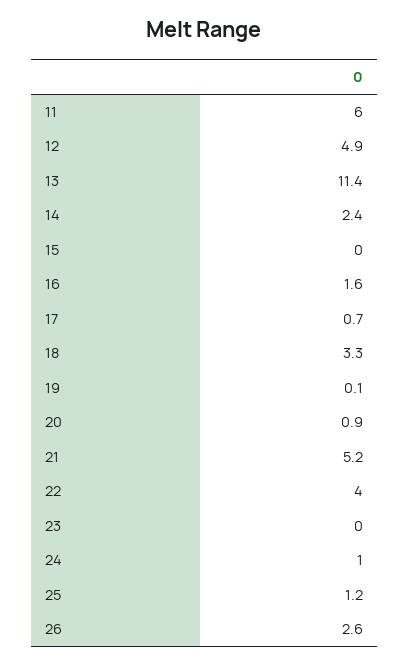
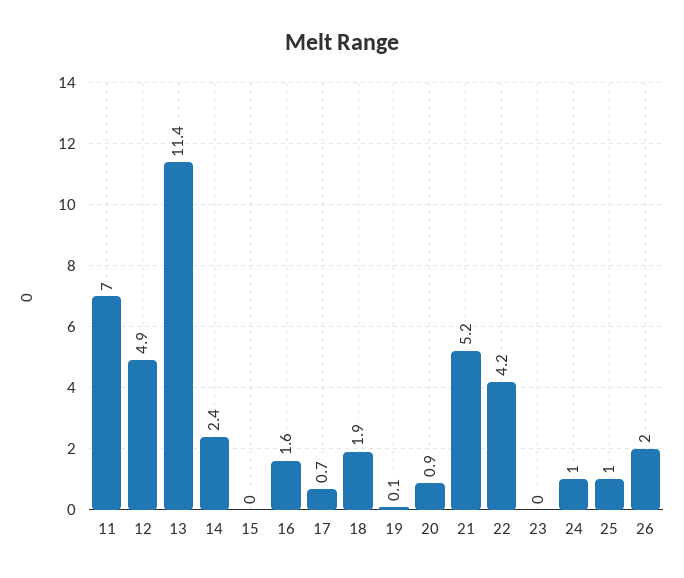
  {
-   "11": 6,
+   "11": 7,
    "12": 4.9,
    "13": 11.4,
    "14": 2.4,
    "15": 0,
    "16": 1.6,
    "17": 0.7,
-   "18": 3.3,
+   "18": 1.9,
    "19": 0.1,
    "20": 0.9,
    "21": 5.2,
-   "22": 4,
+   "22": 4.2,
    "23": 0,
    "24": 1,
-   "25": 1.2,
+   "25": 1,
-   "26": 2.6
+   "26": 2
  }

